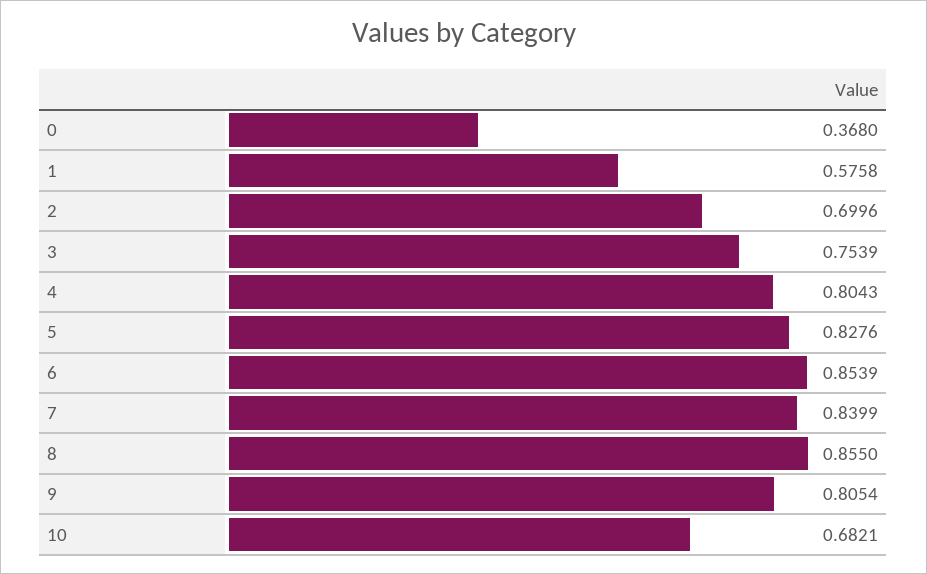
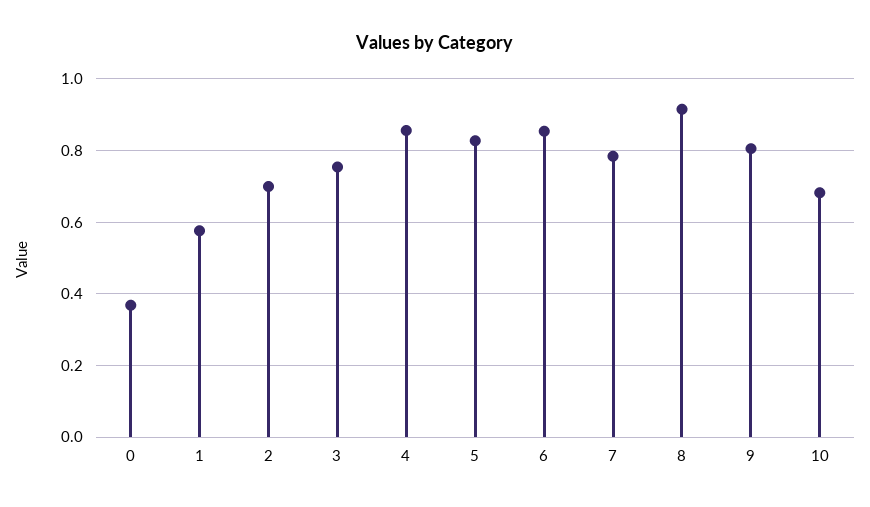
  {
    "0": 0.368,
    "1": 0.5758,
    "2": 0.6996,
    "3": 0.7539,
-   "4": 0.8043,
+   "4": 0.86,
    "5": 0.8276,
    "6": 0.8539,
-   "7": 0.8399,
+   "7": 0.78,
-   "8": 0.855,
+   "8": 0.92,
    "9": 0.8054,
    "10": 0.6821
  }

